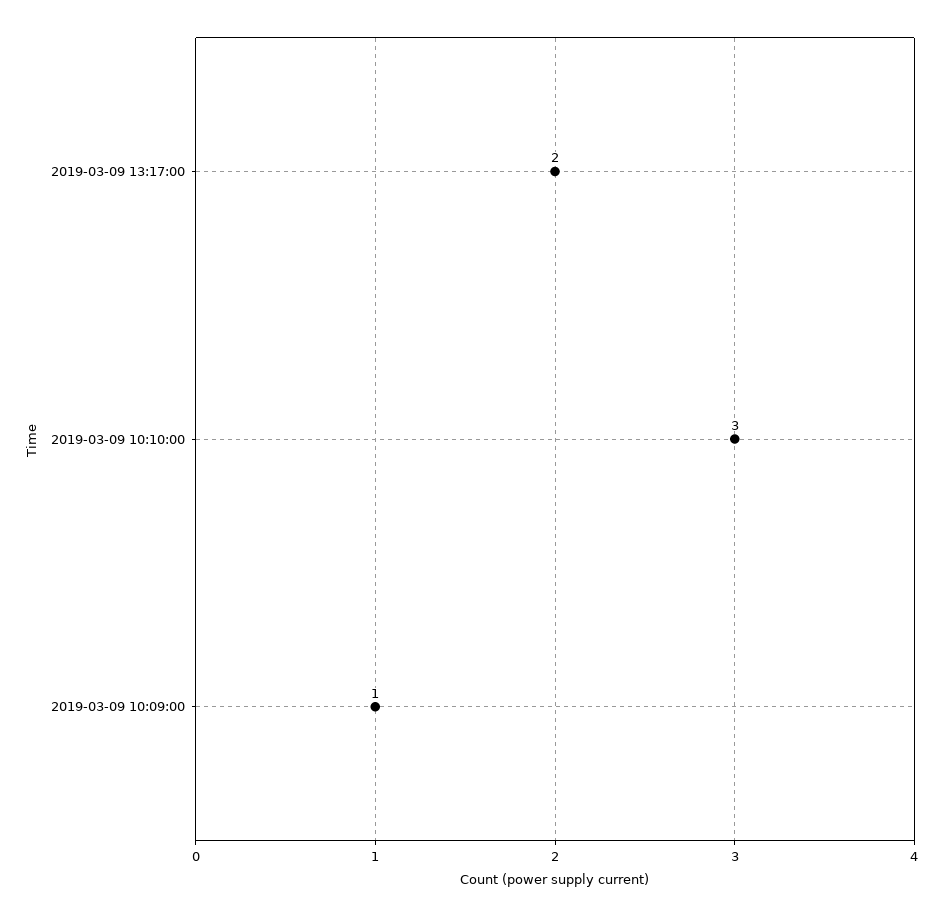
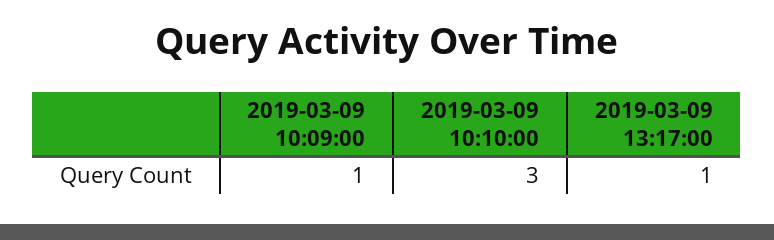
  {
-   "2019-03-09 13:17:00": 2,
+   "2019-03-09 13:17:00": 1,
    "2019-03-09 10:10:00": 3,
    "2019-03-09 10:09:00": 1
  }

